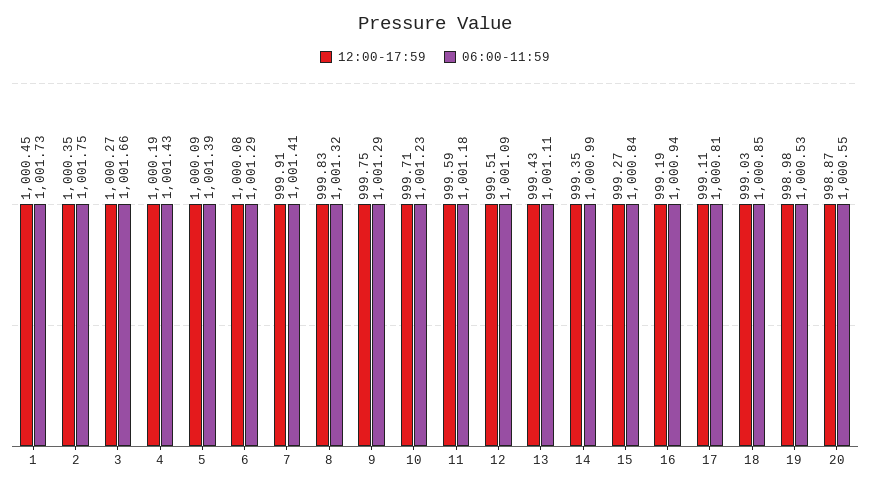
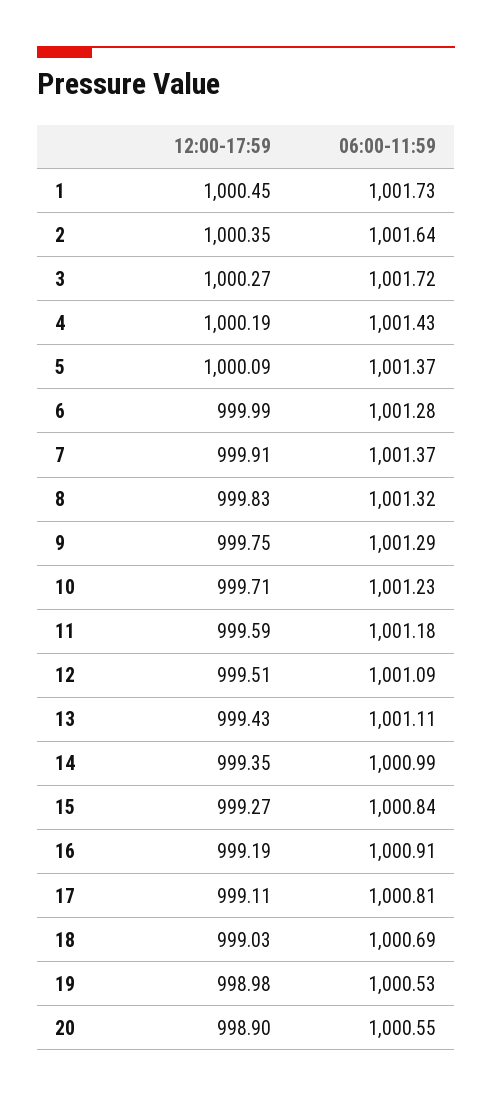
  {
    "12:00-17:59": {
      "1": 1000.45,
      "2": 1000.35,
      "3": 1000.27,
      "4": 1000.19,
      "5": 1000.09,
-     "6": 1000.08,
+     "6": 999.99,
      "7": 999.91,
      "8": 999.83,
      "9": 999.75,
      "10": 999.71,
      "11": 999.59,
      "12": 999.51,
      "13": 999.43,
      "14": 999.35,
      "15": 999.27,
      "16": 999.19,
      "17": 999.11,
      "18": 999.03,
      "19": 998.98,
-     "20": 998.87
+     "20": 998.9
    },
    "06:00-11:59": {
      "1": 1001.73,
-     "2": 1001.75,
+     "2": 1001.64,
-     "3": 1001.66,
+     "3": 1001.72,
      "4": 1001.43,
-     "5": 1001.39,
+     "5": 1001.37,
-     "6": 1001.29,
+     "6": 1001.28,
-     "7": 1001.41,
+     "7": 1001.37,
      "8": 1001.32,
      "9": 1001.29,
      "10": 1001.23,
      "11": 1001.18,
      "12": 1001.09,
      "13": 1001.11,
      "14": 1000.99,
      "15": 1000.84,
-     "16": 1000.94,
+     "16": 1000.91,
      "17": 1000.81,
-     "18": 1000.85,
+     "18": 1000.69,
      "19": 1000.53,
      "20": 1000.55
    }
  }

